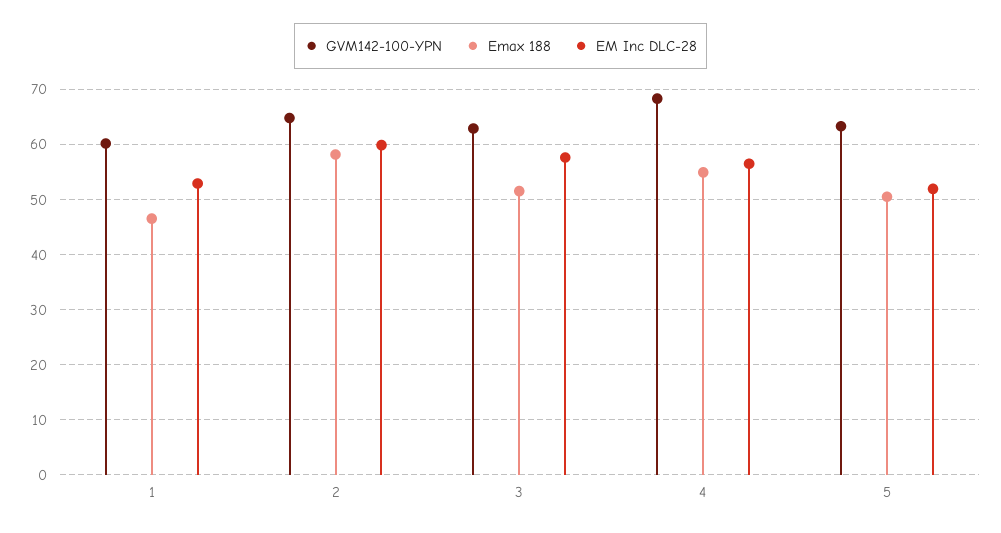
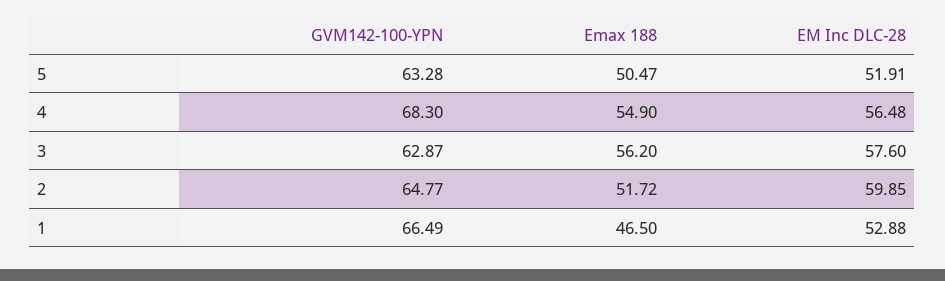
  {
    "GVM142-100-YPN": {
-     "1": 60,
+     "1": 66.49,
      "2": 64.77,
      "3": 62.87,
      "4": 68.3,
      "5": 63.28
    },
    "Emax 188": {
      "1": 46.5,
-     "2": 58,
+     "2": 51.72,
-     "3": 52,
+     "3": 56.2,
      "4": 54.9,
      "5": 50.47
    },
    "EM Inc DLC-28": {
      "1": 52.88,
      "2": 59.85,
      "3": 57.6,
      "4": 56.48,
      "5": 51.91
    }
  }

